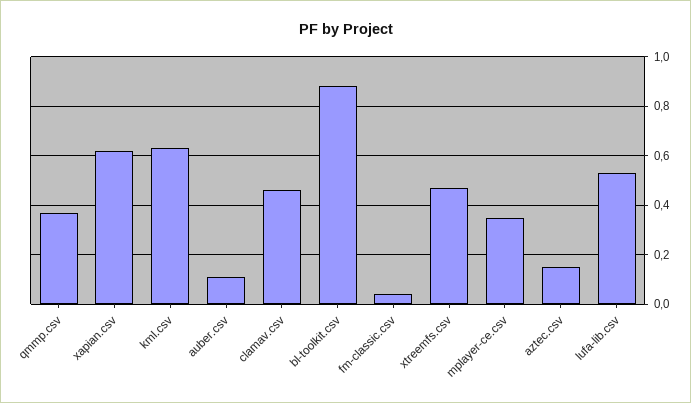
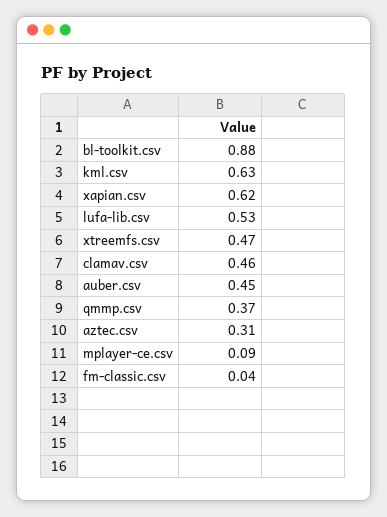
  {
    "qmmp.csv": 0.37,
    "xapian.csv": 0.62,
    "kml.csv": 0.63,
-   "auber.csv": 0.1,
+   "auber.csv": 0.45,
    "clamav.csv": 0.46,
    "bl-toolkit.csv": 0.88,
    "fm-classic.csv": 0.04,
    "xtreemfs.csv": 0.47,
-   "mplayer-ce.csv": 0.35,
+   "mplayer-ce.csv": 0.09,
-   "aztec.csv": 0.15,
+   "aztec.csv": 0.31,
    "lufa-lib.csv": 0.53
  }

